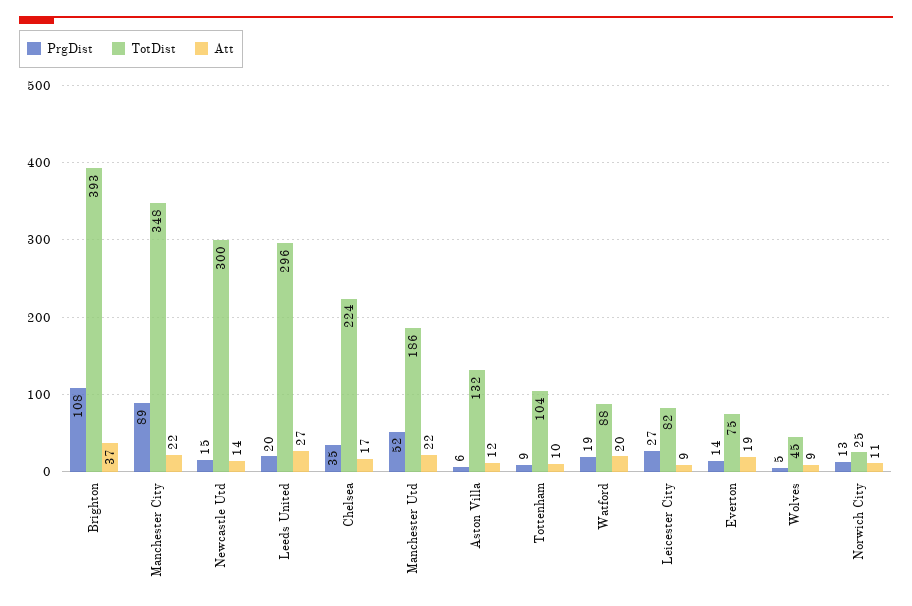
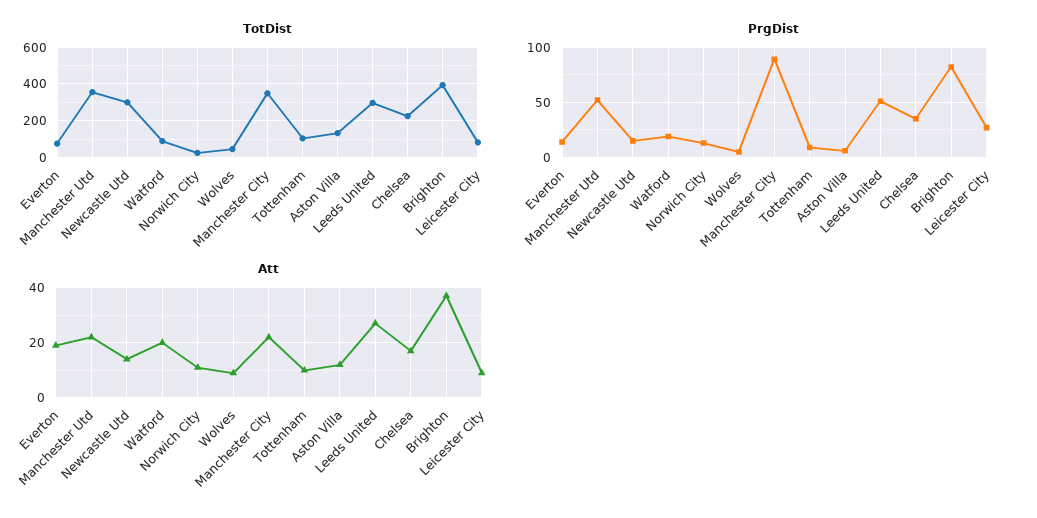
  {
    "PrgDist": {
-     "Brighton": 108,
+     "Brighton": 80,
      "Manchester City": 89,
      "Newcastle Utd": 15,
-     "Leeds United": 20,
+     "Leeds United": 50,
      "Chelsea": 35,
      "Manchester Utd": 52,
      "Aston Villa": 6,
      "Tottenham": 9,
      "Watford": 19,
      "Leicester City": 27,
      "Everton": 14,
      "Wolves": 5,
      "Norwich City": 13
    },
    "TotDist": {
      "Brighton": 393,
      "Manchester City": 348,
      "Newcastle Utd": 300,
      "Leeds United": 296,
      "Chelsea": 224,
-     "Manchester Utd": 186,
+     "Manchester Utd": 350,
      "Aston Villa": 132,
      "Tottenham": 104,
      "Watford": 88,
      "Leicester City": 82,
      "Everton": 75,
      "Wolves": 45,
      "Norwich City": 25
    },
    "Att": {
      "Brighton": 37,
      "Manchester City": 22,
      "Newcastle Utd": 14,
      "Leeds United": 27,
      "Chelsea": 17,
      "Manchester Utd": 22,
      "Aston Villa": 12,
      "Tottenham": 10,
      "Watford": 20,
      "Leicester City": 9,
      "Everton": 19,
      "Wolves": 9,
      "Norwich City": 11
    }
  }

